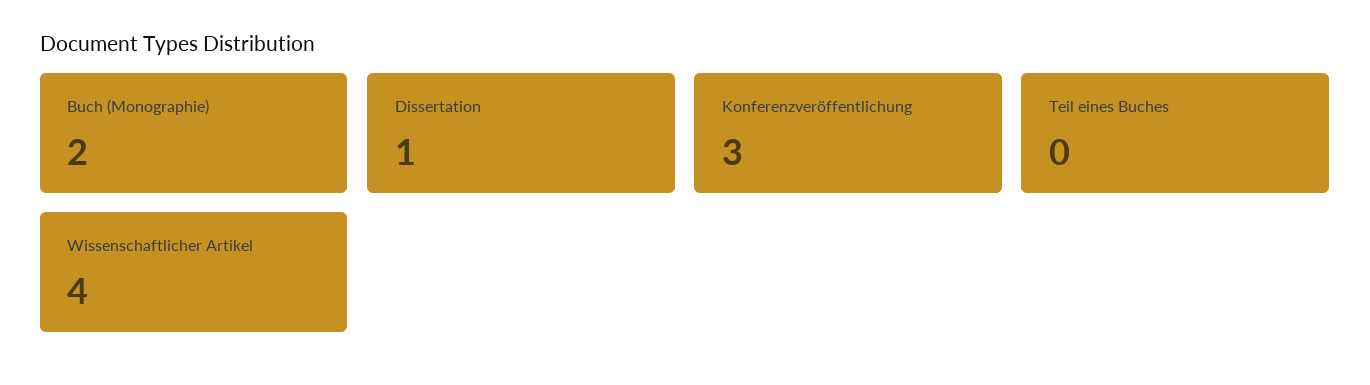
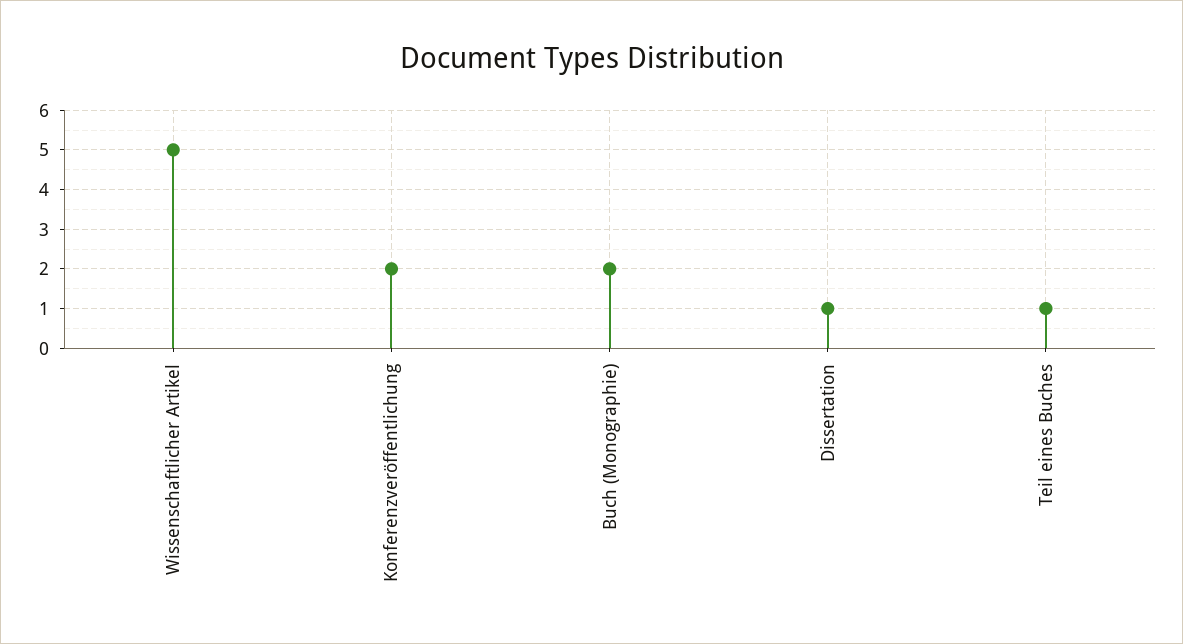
  {
    "Buch (Monographie)": 2,
    "Dissertation": 1,
-   "Konferenzveröffentlichung": 3,
+   "Konferenzveröffentlichung": 2,
-   "Teil eines Buches": 0,
+   "Teil eines Buches": 1,
-   "Wissenschaftlicher Artikel": 4
+   "Wissenschaftlicher Artikel": 5
  }

